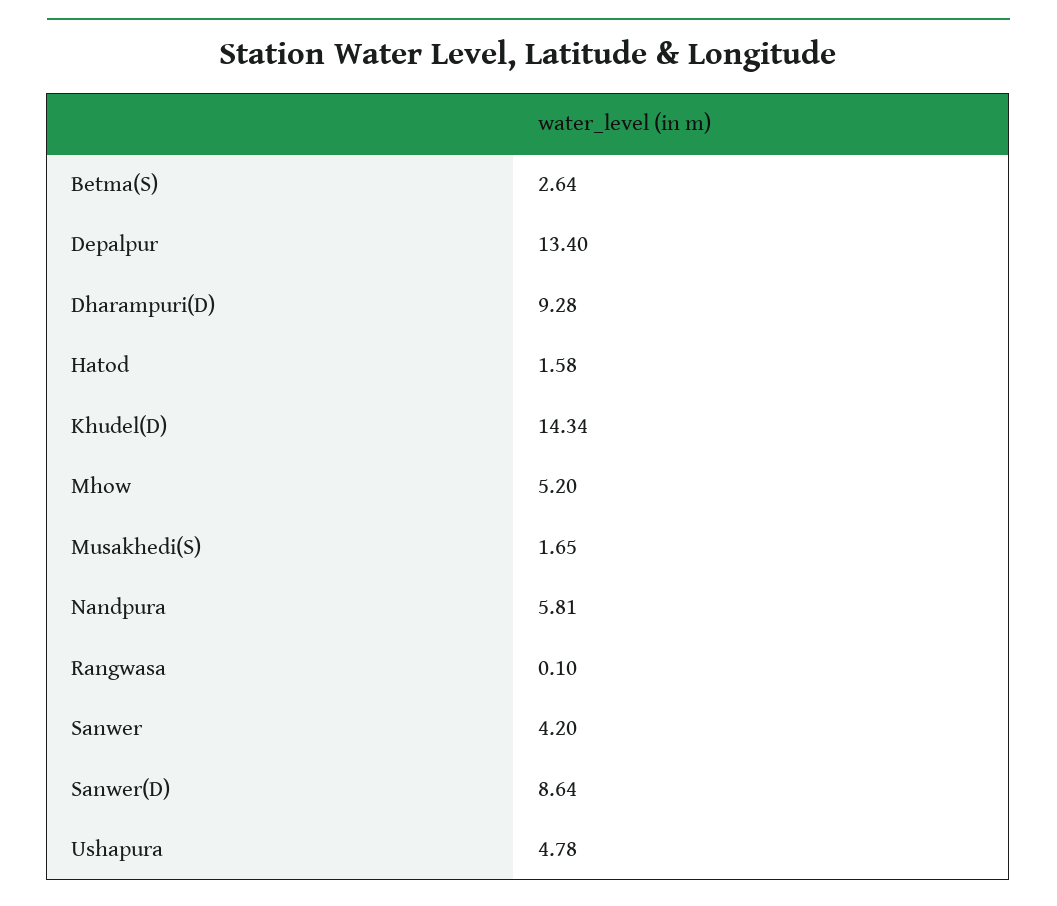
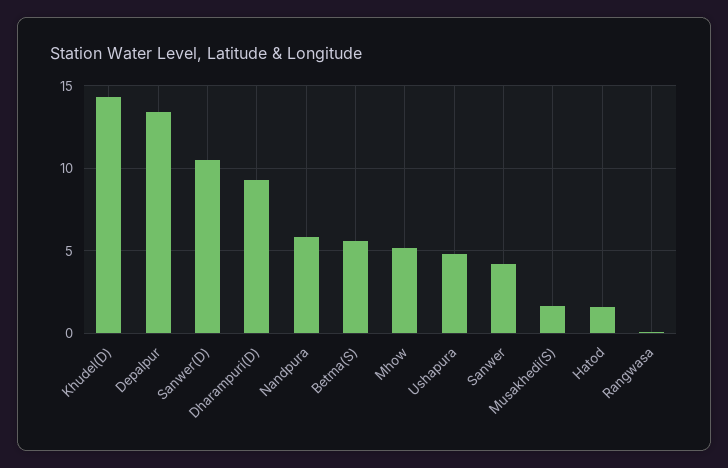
  {
-   "Betma(S)": 2.64,
+   "Betma(S)": 5.5,
    "Depalpur": 13.4,
    "Dharampuri(D)": 9.28,
    "Hatod": 1.58,
    "Khudel(D)": 14.34,
    "Mhow": 5.2,
    "Musakhedi(S)": 1.65,
    "Nandpura": 5.81,
    "Rangwasa": 0.1,
    "Sanwer": 4.2,
-   "Sanwer(D)": 8.64,
+   "Sanwer(D)": 10.5,
    "Ushapura": 4.78
  }

